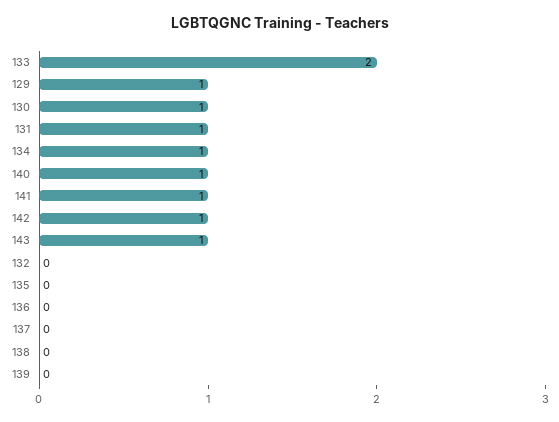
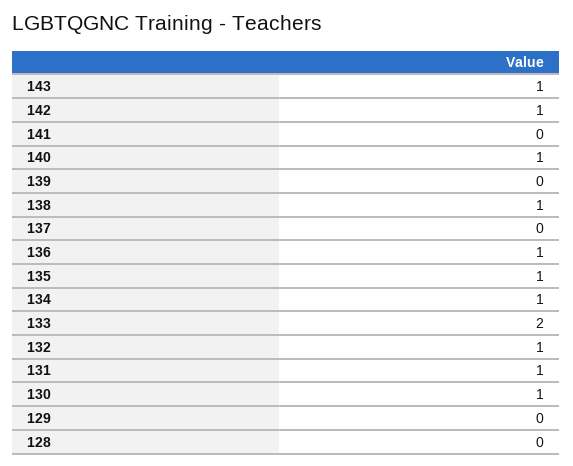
  {
    "133": 2,
-   "129": 1,
+   "129": 0,
    "130": 1,
    "131": 1,
    "134": 1,
    "140": 1,
-   "141": 1,
+   "141": 0,
    "142": 1,
    "143": 1,
-   "132": 0,
+   "132": 1,
-   "135": 0,
+   "135": 1,
-   "136": 0,
+   "136": 1,
    "137": 0,
-   "138": 0,
+   "138": 1,
-   "139": 0
+   "139": 0,
+   "128": 0
  }

